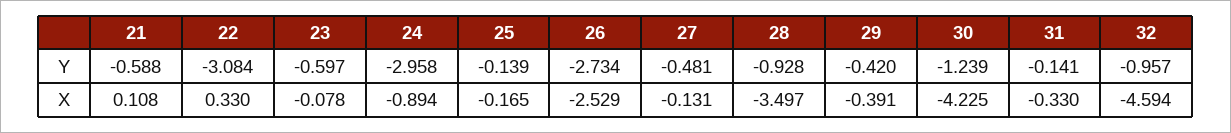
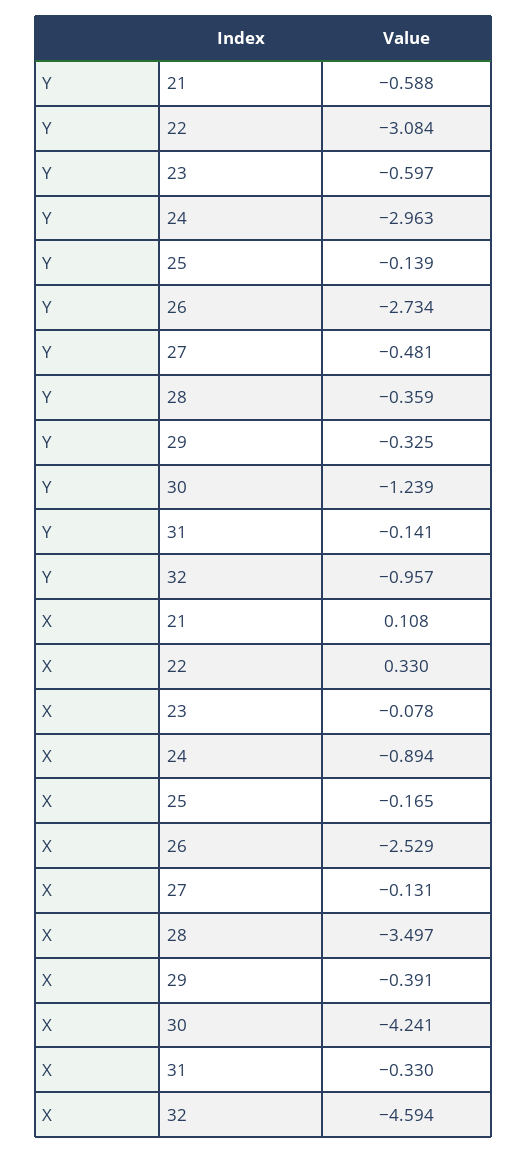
  {
    "21": {
      "Y": -0.588,
      "X": 0.108
    },
    "22": {
      "Y": -3.084,
      "X": 0.33
    },
    "23": {
      "Y": -0.597,
      "X": -0.078
    },
    "24": {
-     "Y": -2.958,
+     "Y": -2.963,
      "X": -0.894
    },
    "25": {
      "Y": -0.139,
      "X": -0.165
    },
    "26": {
      "Y": -2.734,
      "X": -2.529
    },
    "27": {
      "Y": -0.481,
      "X": -0.131
    },
    "28": {
-     "Y": -0.928,
+     "Y": -0.359,
      "X": -3.497
    },
    "29": {
-     "Y": -0.42,
+     "Y": -0.325,
      "X": -0.391
    },
    "30": {
      "Y": -1.239,
-     "X": -4.225
+     "X": -4.241
    },
    "31": {
      "Y": -0.141,
      "X": -0.33
    },
    "32": {
      "Y": -0.957,
      "X": -4.594
    }
  }

